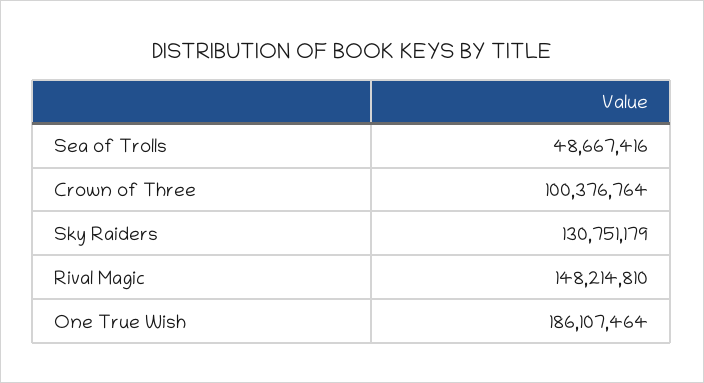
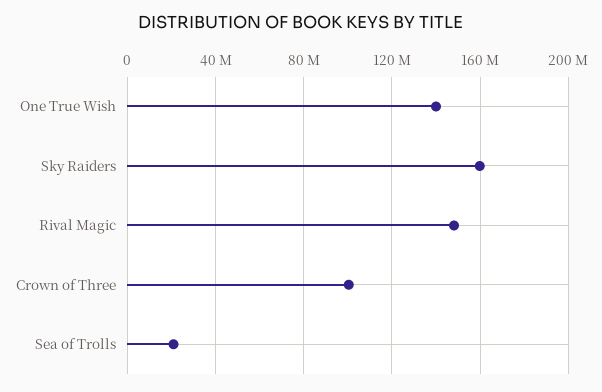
  {
-   "Sea of Trolls": 48667416,
+   "Sea of Trolls": 20000000,
    "Crown of Three": 100376764,
-   "Sky Raiders": 130751179,
+   "Sky Raiders": 160000000,
    "Rival Magic": 148214810,
-   "One True Wish": 186107464
+   "One True Wish": 140000000
  }

